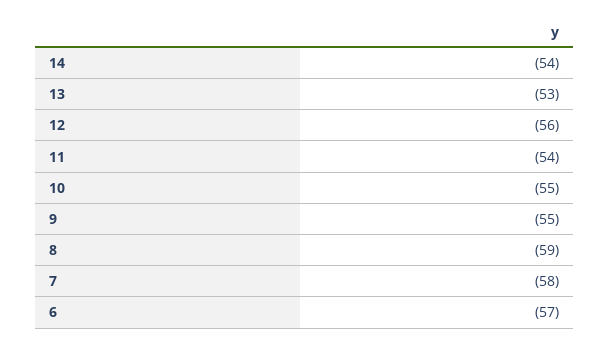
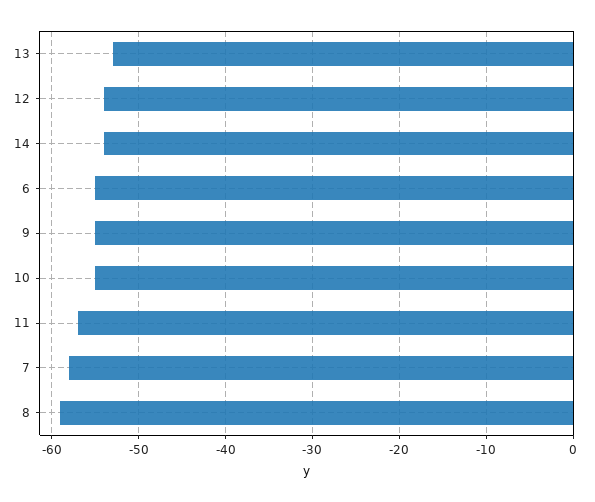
  {
    "14": -54,
    "13": -53,
-   "12": -56,
+   "12": -54,
-   "11": -54,
+   "11": -57,
    "10": -55,
    "9": -55,
    "8": -59,
    "7": -58,
-   "6": -57
+   "6": -55
  }

